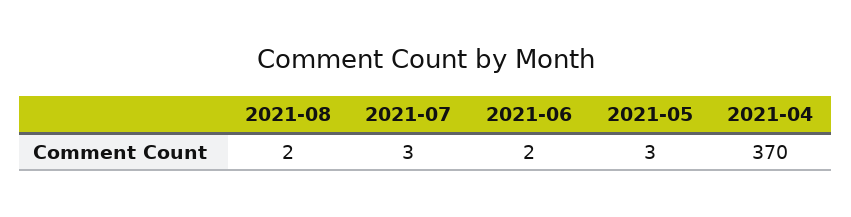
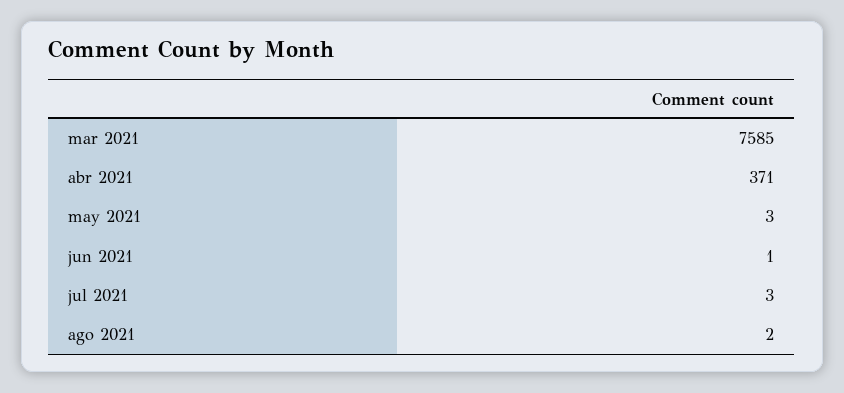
  {
    "2021-08": 2,
    "2021-07": 3,
-   "2021-06": 2,
+   "2021-06": 1,
    "2021-05": 3,
-   "2021-04": 370
+   "2021-04": 371,
+   "mar 2021": 7585
  }

